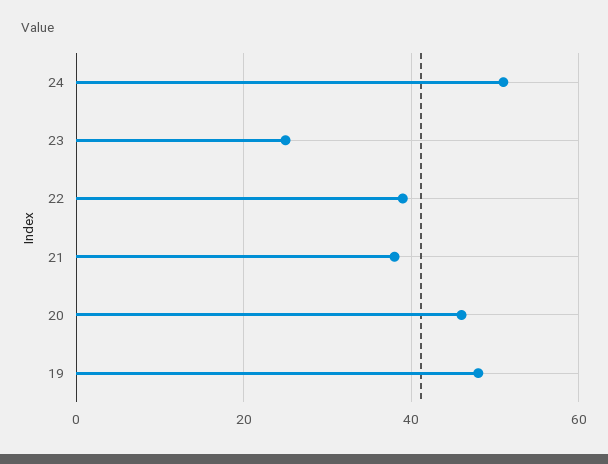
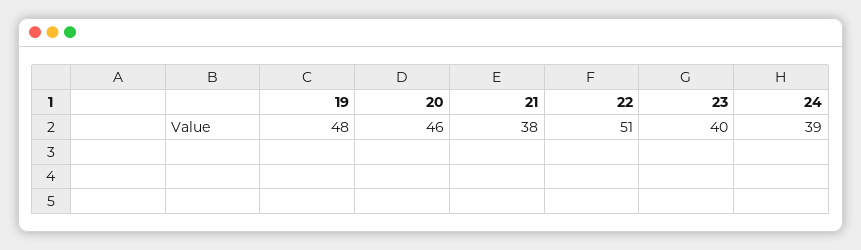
  {
-   "24": 50,
+   "24": 39,
-   "23": 25,
+   "23": 40,
-   "22": 40,
+   "22": 51,
    "21": 38,
    "20": 46,
    "19": 48
  }

